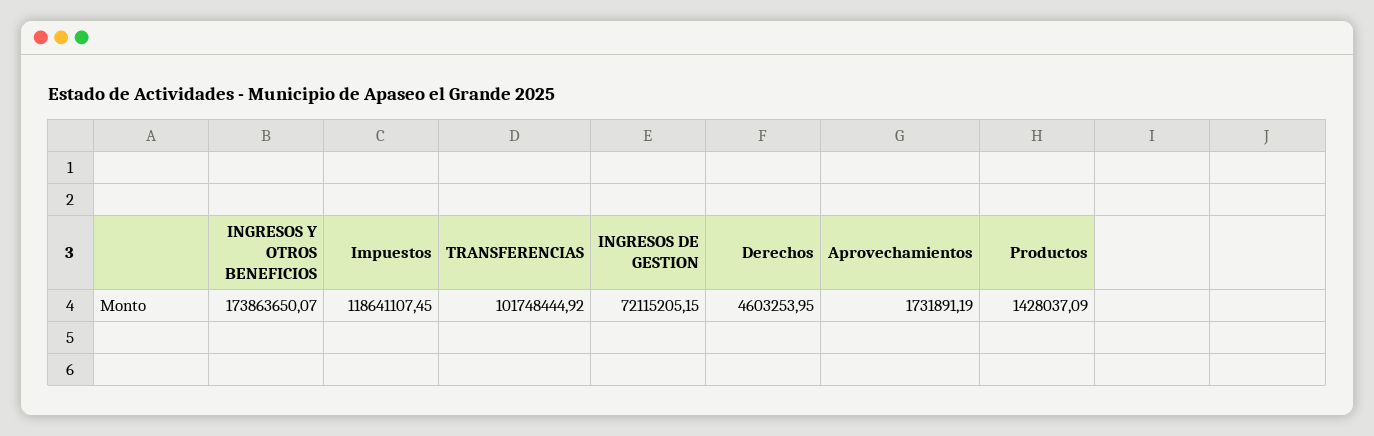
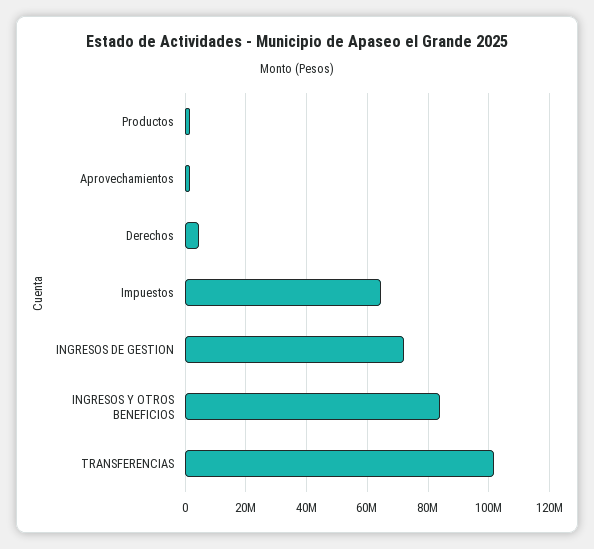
  {
-   "INGRESOS Y OTROS BENEFICIOS": 173863650.07,
+   "INGRESOS Y OTROS BENEFICIOS": 84000000,
-   "Impuestos": 118641107.45,
+   "Impuestos": 64000000,
    "TRANSFERENCIAS": 101748444.92,
    "INGRESOS DE GESTION": 72115205.15,
    "Derechos": 4603253.95,
    "Aprovechamientos": 1731891.19,
    "Productos": 1428037.09
  }

